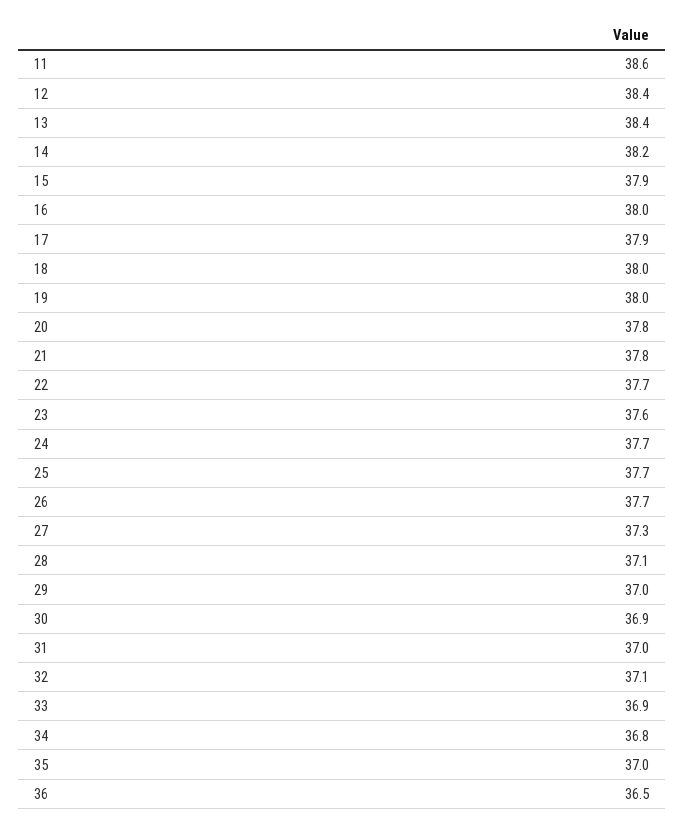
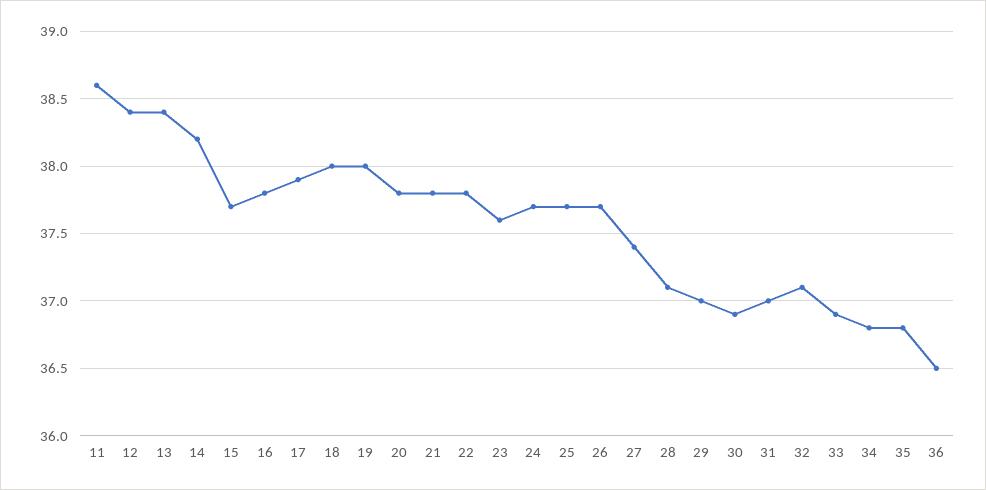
  {
    "11": 38.6,
    "12": 38.4,
    "13": 38.4,
    "14": 38.2,
-   "15": 37.9,
+   "15": 37.7,
-   "16": 38,
+   "16": 37.8,
    "17": 37.9,
    "18": 38,
    "19": 38,
    "20": 37.8,
    "21": 37.8,
-   "22": 37.7,
+   "22": 37.8,
    "23": 37.6,
    "24": 37.7,
    "25": 37.7,
    "26": 37.7,
-   "27": 37.3,
+   "27": 37.4,
    "28": 37.1,
    "29": 37,
    "30": 36.9,
    "31": 37,
    "32": 37.1,
    "33": 36.9,
    "34": 36.8,
-   "35": 37,
+   "35": 36.8,
    "36": 36.5
  }

